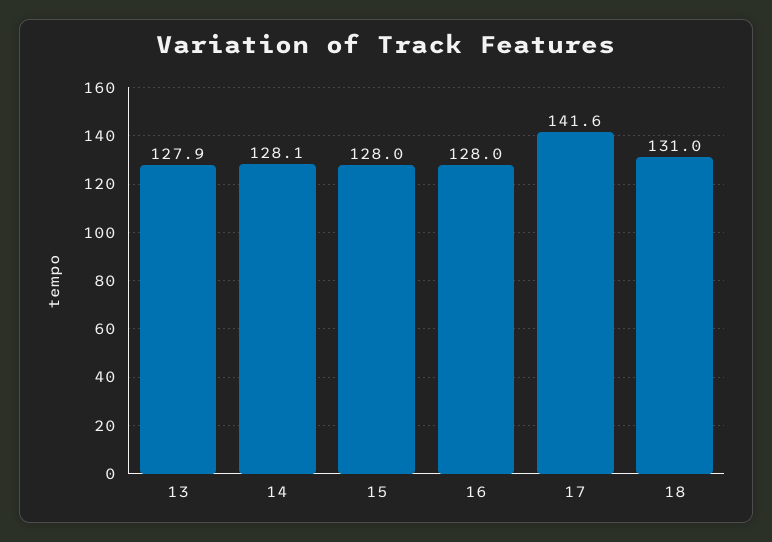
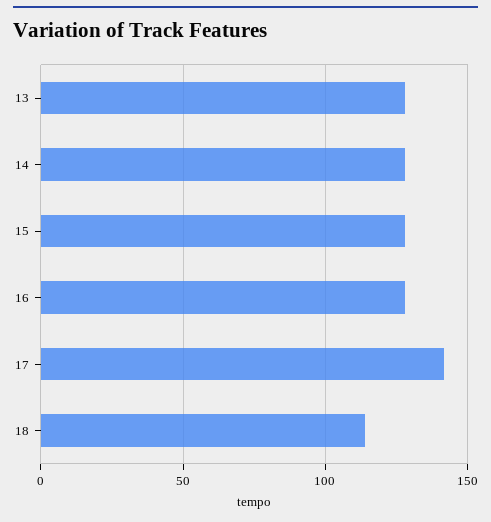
  {
    "13": 127.9,
    "14": 128.1,
    "15": 128,
    "16": 128,
    "17": 141.6,
-   "18": 131
+   "18": 115
  }

